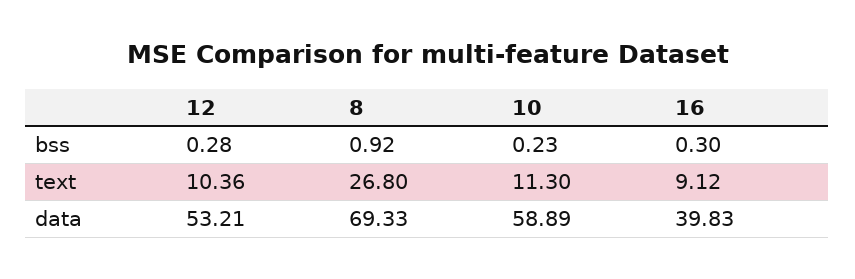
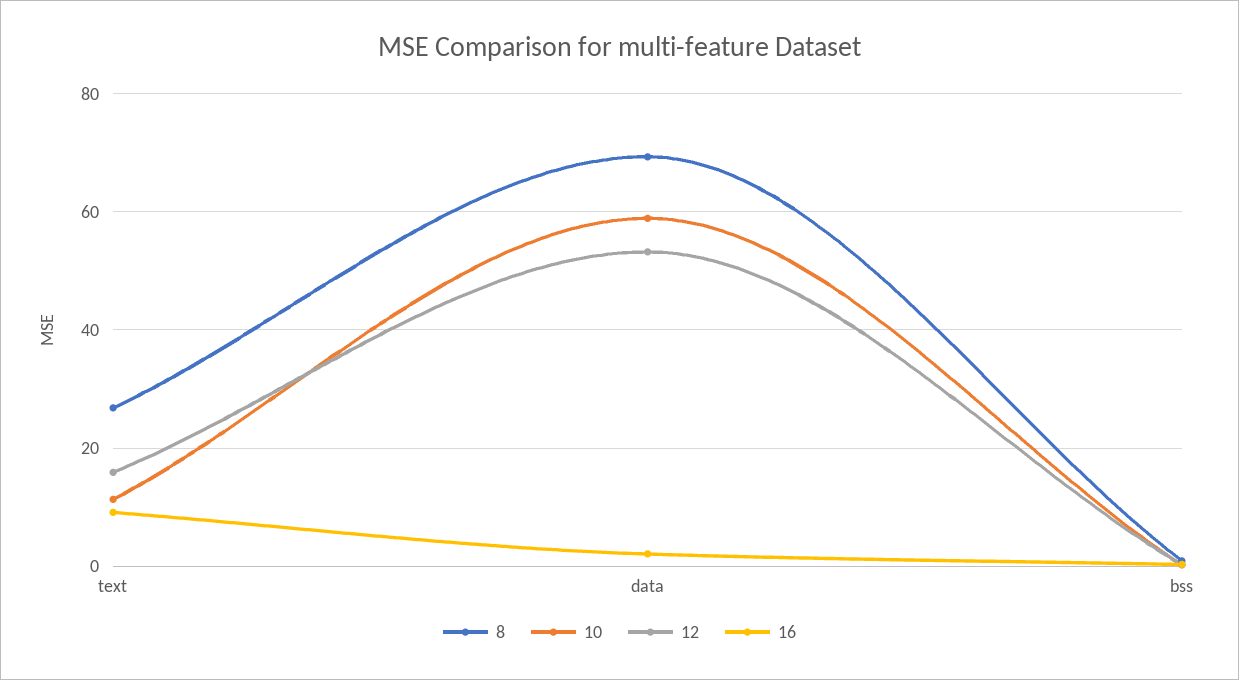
  {
    "12": {
      "bss": 0.28,
-     "text": 10.36,
+     "text": 16,
      "data": 53.21
    },
    "8": {
      "bss": 0.92,
      "text": 26.8,
      "data": 69.33
    },
    "10": {
      "bss": 0.23,
      "text": 11.3,
      "data": 58.89
    },
    "16": {
      "bss": 0.3,
      "text": 9.12,
-     "data": 39.83
+     "data": 2
    }
  }

